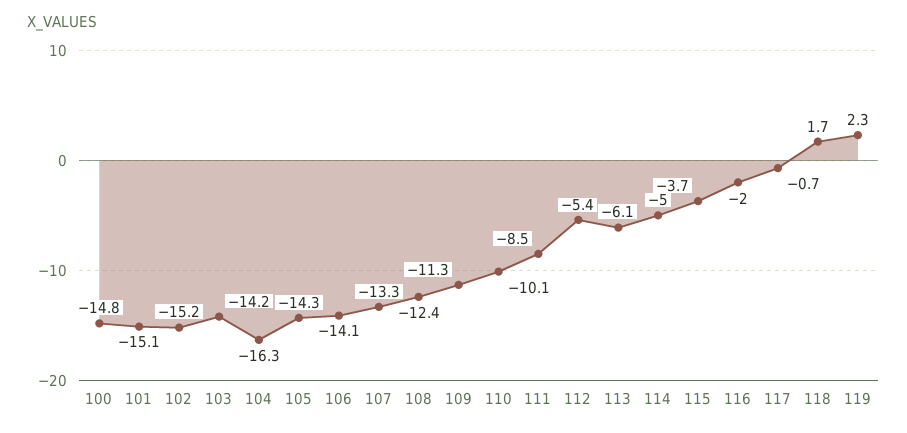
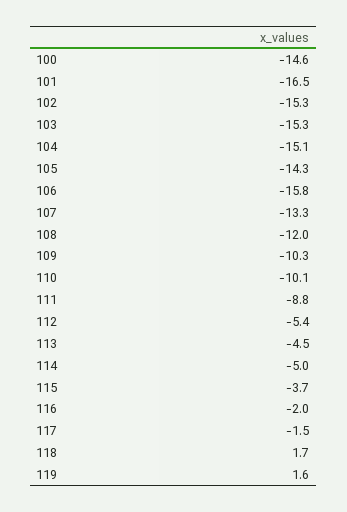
  {
-   "100": -14.8,
+   "100": -14.6,
-   "101": -15.1,
+   "101": -16.5,
-   "102": -15.2,
+   "102": -15.3,
-   "103": -14.2,
+   "103": -15.3,
-   "104": -16.3,
+   "104": -15.1,
    "105": -14.3,
-   "106": -14.1,
+   "106": -15.8,
    "107": -13.3,
-   "108": -12.4,
+   "108": -12,
-   "109": -11.3,
+   "109": -10.3,
    "110": -10.1,
-   "111": -8.5,
+   "111": -8.8,
    "112": -5.4,
-   "113": -6.1,
+   "113": -4.5,
    "114": -5,
    "115": -3.7,
    "116": -2,
-   "117": -0.7,
+   "117": -1.5,
    "118": 1.7,
-   "119": 2.3
+   "119": 1.6
  }

